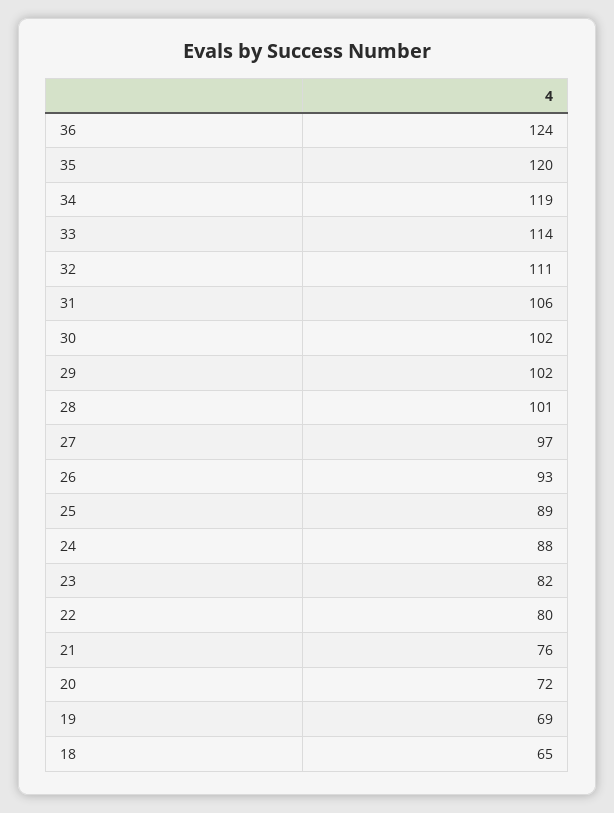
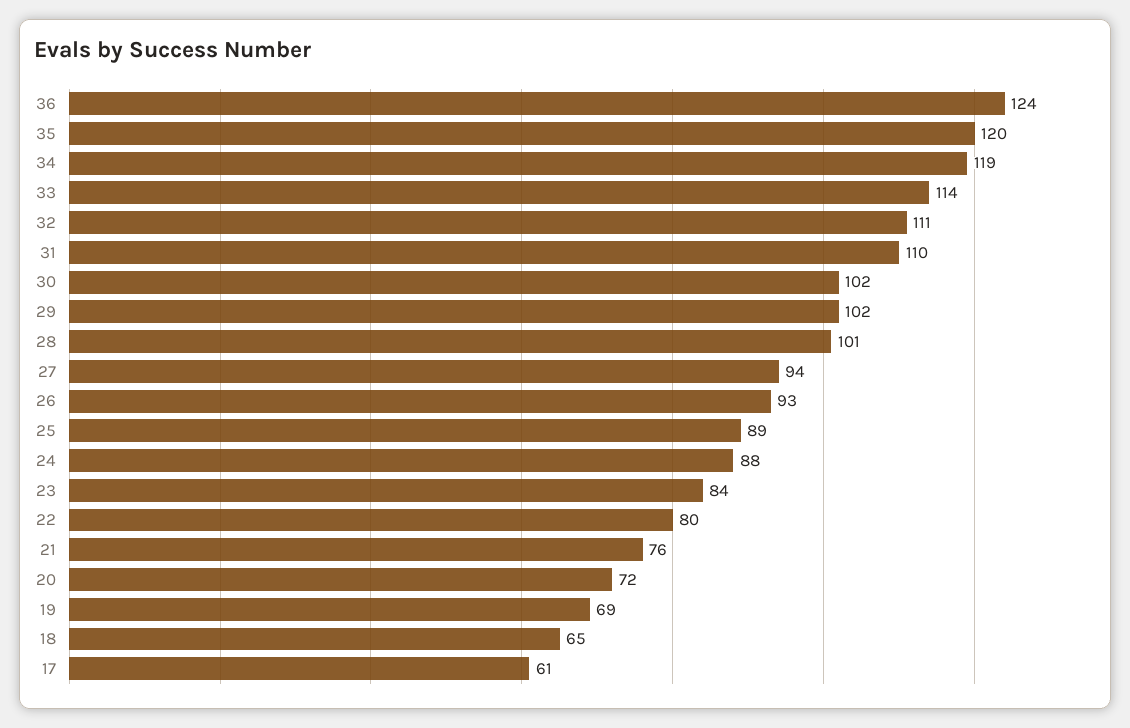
  {
    "36": 124,
    "35": 120,
    "34": 119,
    "33": 114,
    "32": 111,
-   "31": 106,
+   "31": 110,
    "30": 102,
    "29": 102,
    "28": 101,
-   "27": 97,
+   "27": 94,
    "26": 93,
    "25": 89,
    "24": 88,
-   "23": 82,
+   "23": 84,
    "22": 80,
    "21": 76,
    "20": 72,
    "19": 69,
-   "18": 65
+   "18": 65,
+   "17": 61
  }

